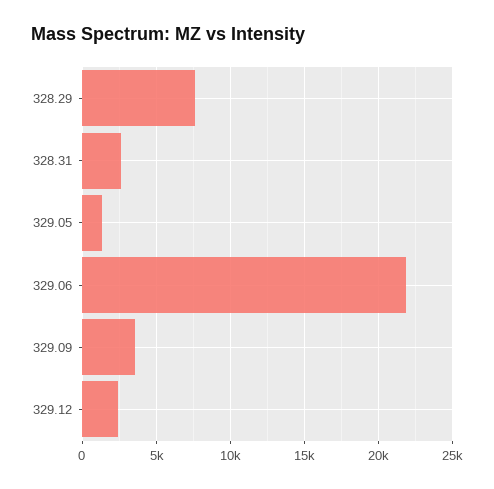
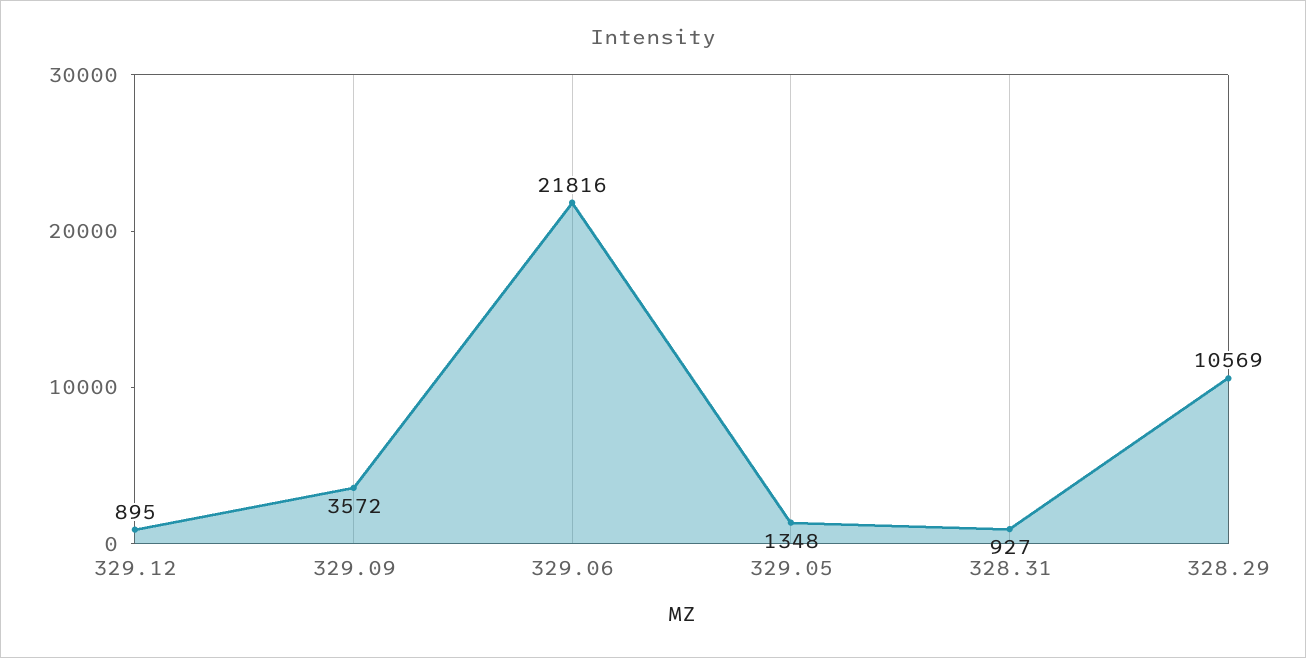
  {
-   "328.29": 7500,
+   "328.29": 10569,
-   "328.31": 2500,
+   "328.31": 927,
    "329.05": 1348,
    "329.06": 21816,
    "329.09": 3572,
-   "329.12": 2500
+   "329.12": 895
  }

